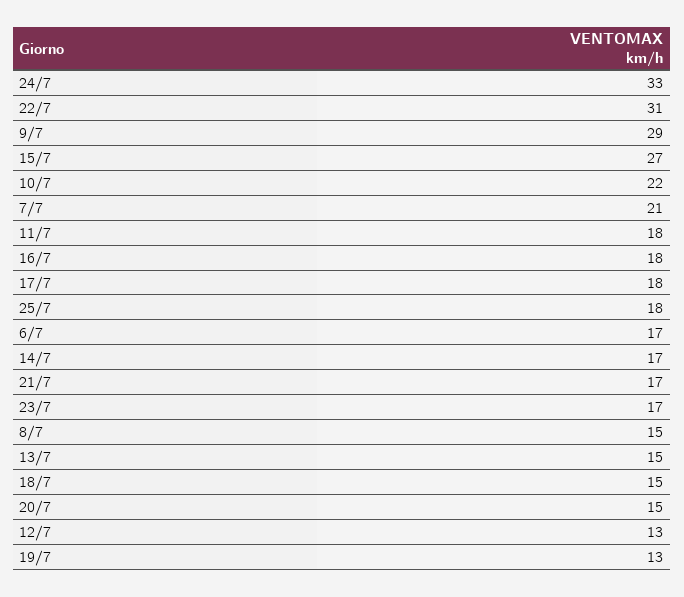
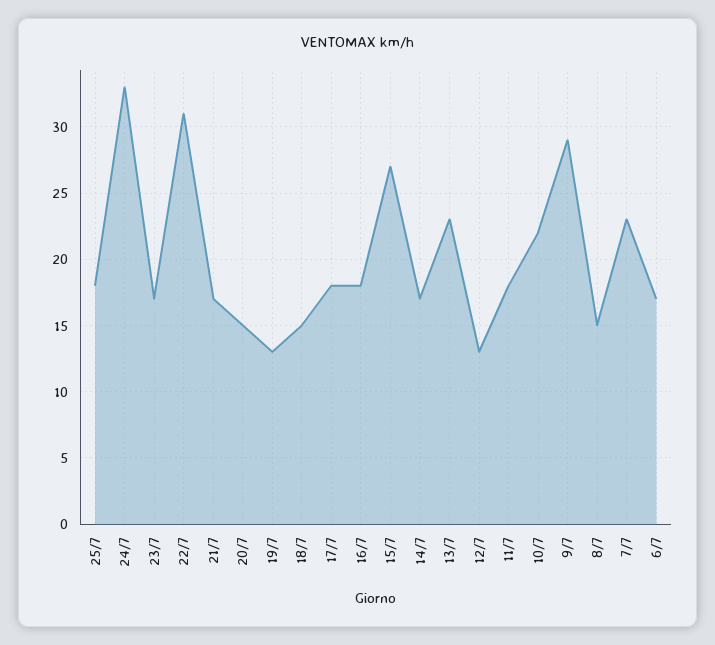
  {
    "24/7": 33,
    "22/7": 31,
    "9/7": 29,
    "15/7": 27,
    "10/7": 22,
-   "7/7": 21,
+   "7/7": 23,
    "11/7": 18,
    "16/7": 18,
    "17/7": 18,
    "25/7": 18,
    "6/7": 17,
    "14/7": 17,
    "21/7": 17,
    "23/7": 17,
    "8/7": 15,
-   "13/7": 15,
+   "13/7": 23,
    "18/7": 15,
    "20/7": 15,
    "12/7": 13,
    "19/7": 13
  }

